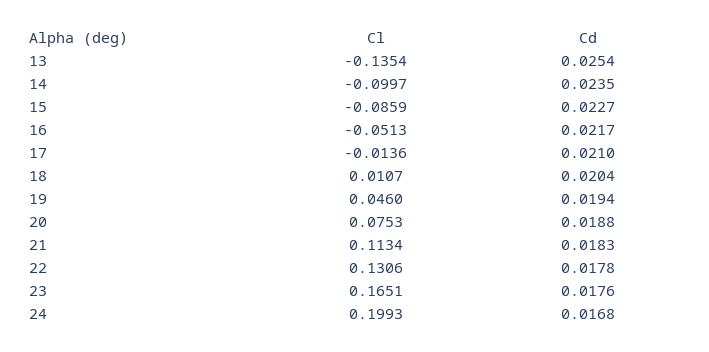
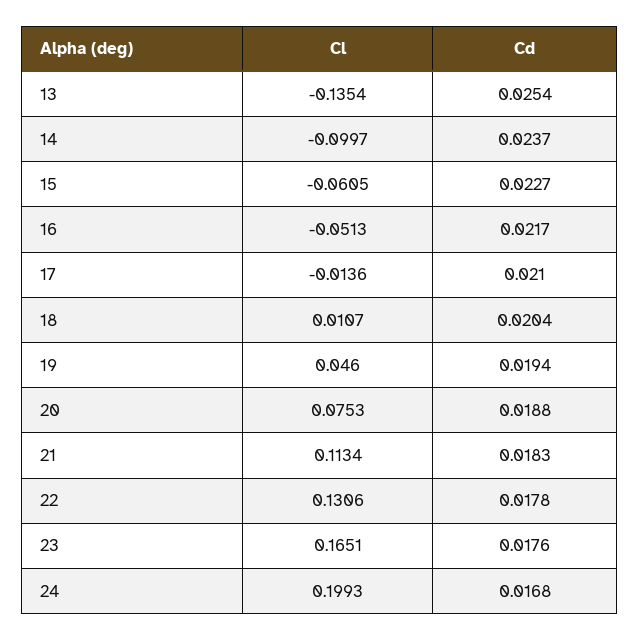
  {
    "Cl": {
      "13": -0.1354,
      "14": -0.0997,
-     "15": -0.0859,
+     "15": -0.0605,
      "16": -0.0513,
      "17": -0.0136,
      "18": 0.0107,
      "19": 0.046,
      "20": 0.0753,
      "21": 0.1134,
      "22": 0.1306,
      "23": 0.1651,
      "24": 0.1993
    },
    "Cd": {
      "13": 0.0254,
-     "14": 0.0235,
+     "14": 0.0237,
      "15": 0.0227,
      "16": 0.0217,
      "17": 0.021,
      "18": 0.0204,
      "19": 0.0194,
      "20": 0.0188,
      "21": 0.0183,
      "22": 0.0178,
      "23": 0.0176,
      "24": 0.0168
    }
  }

